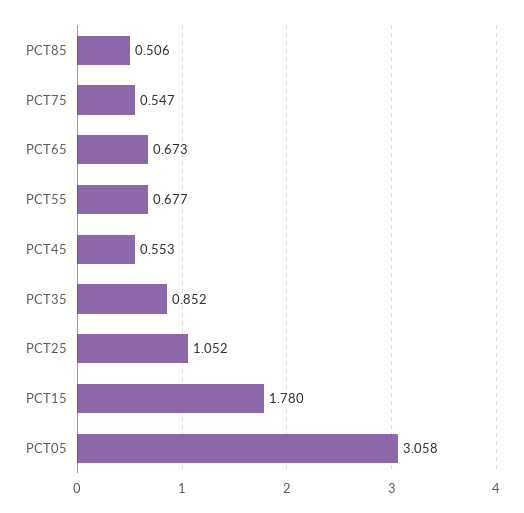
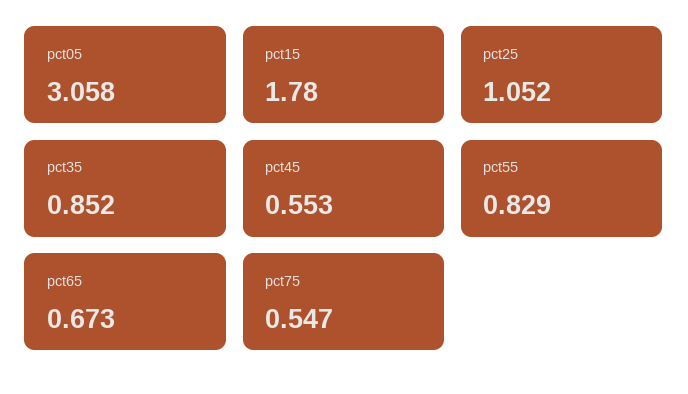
  {
-   "PCT85": 0.506,
    "PCT75": 0.547,
    "PCT65": 0.673,
-   "PCT55": 0.677,
+   "PCT55": 0.829,
    "PCT45": 0.553,
    "PCT35": 0.852,
    "PCT25": 1.052,
    "PCT15": 1.78,
    "PCT05": 3.058
  }

